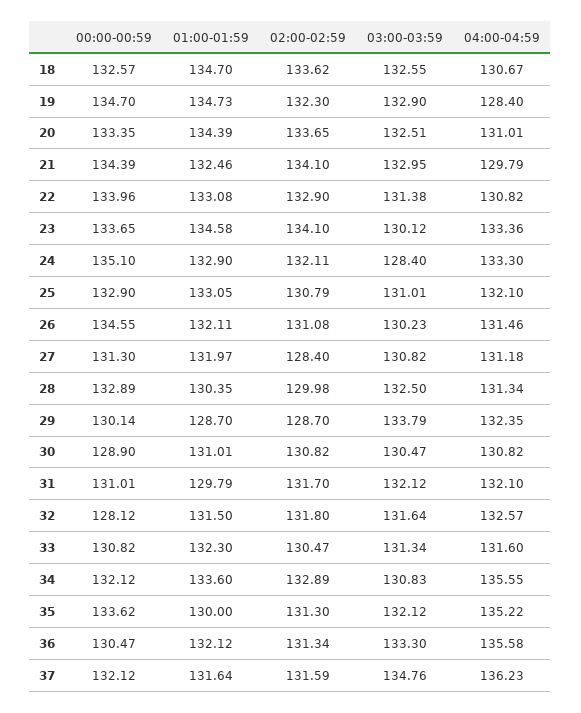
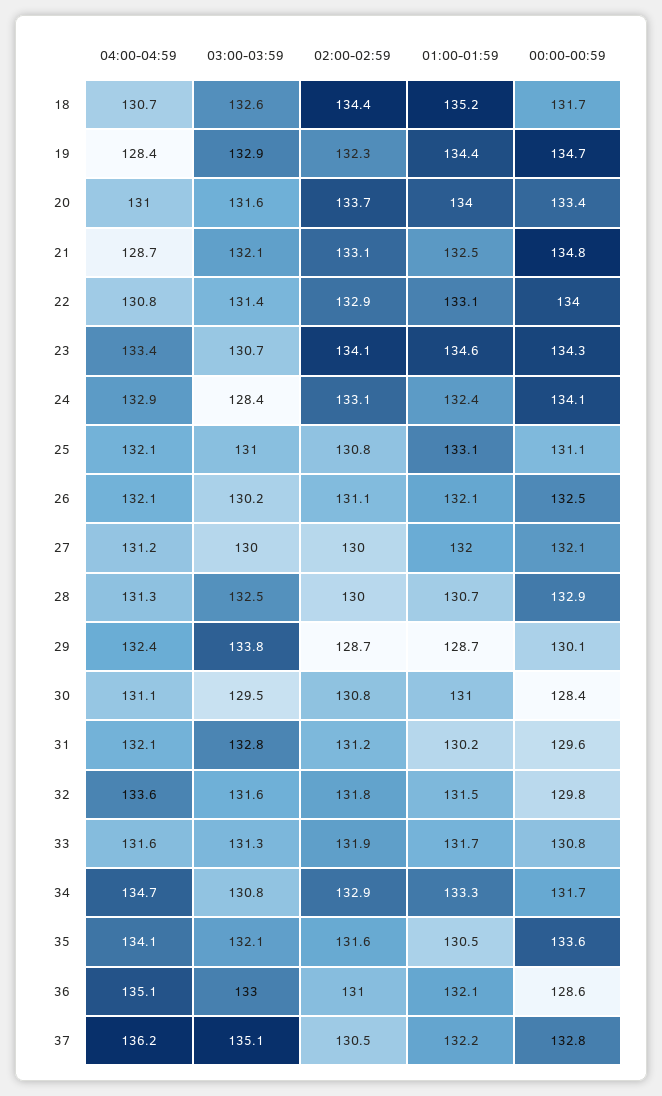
  {
    "00:00-00:59": {
-     "18": 132.57,
+     "18": 131.7,
      "19": 134.7,
      "20": 133.35,
-     "21": 134.39,
+     "21": 134.8,
      "22": 133.96,
-     "23": 133.65,
+     "23": 134.3,
-     "24": 135.1,
+     "24": 134.1,
-     "25": 132.9,
+     "25": 131.1,
-     "26": 134.55,
+     "26": 132.5,
-     "27": 131.3,
+     "27": 132.1,
      "28": 132.89,
      "29": 130.14,
-     "30": 128.9,
+     "30": 128.4,
-     "31": 131.01,
+     "31": 129.6,
-     "32": 128.12,
+     "32": 129.8,
      "33": 130.82,
-     "34": 132.12,
+     "34": 131.7,
      "35": 133.62,
-     "36": 130.47,
+     "36": 128.6,
-     "37": 132.12
+     "37": 132.8
    },
    "01:00-01:59": {
-     "18": 134.7,
+     "18": 135.2,
-     "19": 134.73,
+     "19": 134.4,
-     "20": 134.39,
+     "20": 134,
      "21": 132.46,
      "22": 133.08,
      "23": 134.58,
-     "24": 132.9,
+     "24": 132.4,
      "25": 133.05,
      "26": 132.11,
      "27": 131.97,
-     "28": 130.35,
+     "28": 130.7,
      "29": 128.7,
      "30": 131.01,
-     "31": 129.79,
+     "31": 130.2,
      "32": 131.5,
-     "33": 132.3,
+     "33": 131.7,
-     "34": 133.6,
+     "34": 133.3,
-     "35": 130,
+     "35": 130.5,
      "36": 132.12,
-     "37": 131.64
+     "37": 132.2
    },
    "02:00-02:59": {
-     "18": 133.62,
+     "18": 134.4,
      "19": 132.3,
      "20": 133.65,
-     "21": 134.1,
+     "21": 133.1,
      "22": 132.9,
      "23": 134.1,
-     "24": 132.11,
+     "24": 133.1,
      "25": 130.79,
      "26": 131.08,
-     "27": 128.4,
+     "27": 130,
      "28": 129.98,
      "29": 128.7,
      "30": 130.82,
-     "31": 131.7,
+     "31": 131.2,
      "32": 131.8,
-     "33": 130.47,
+     "33": 131.9,
      "34": 132.89,
-     "35": 131.3,
+     "35": 131.6,
-     "36": 131.34,
+     "36": 131,
-     "37": 131.59
+     "37": 130.5
    },
    "03:00-03:59": {
      "18": 132.55,
      "19": 132.9,
-     "20": 132.51,
+     "20": 131.6,
-     "21": 132.95,
+     "21": 132.1,
      "22": 131.38,
-     "23": 130.12,
+     "23": 130.7,
      "24": 128.4,
      "25": 131.01,
      "26": 130.23,
-     "27": 130.82,
+     "27": 130,
      "28": 132.5,
      "29": 133.79,
-     "30": 130.47,
+     "30": 129.5,
-     "31": 132.12,
+     "31": 132.8,
      "32": 131.64,
      "33": 131.34,
      "34": 130.83,
      "35": 132.12,
-     "36": 133.3,
+     "36": 133,
-     "37": 134.76
+     "37": 135.1
    },
    "04:00-04:59": {
      "18": 130.67,
      "19": 128.4,
      "20": 131.01,
-     "21": 129.79,
+     "21": 128.7,
      "22": 130.82,
      "23": 133.36,
-     "24": 133.3,
+     "24": 132.9,
      "25": 132.1,
-     "26": 131.46,
+     "26": 132.1,
      "27": 131.18,
      "28": 131.34,
      "29": 132.35,
-     "30": 130.82,
+     "30": 131.1,
      "31": 132.1,
-     "32": 132.57,
+     "32": 133.6,
      "33": 131.6,
-     "34": 135.55,
+     "34": 134.7,
-     "35": 135.22,
+     "35": 134.1,
-     "36": 135.58,
+     "36": 135.1,
      "37": 136.23
    }
  }

